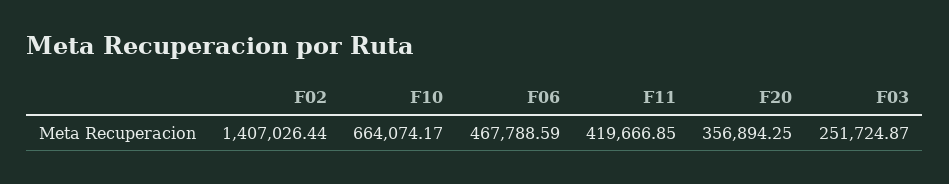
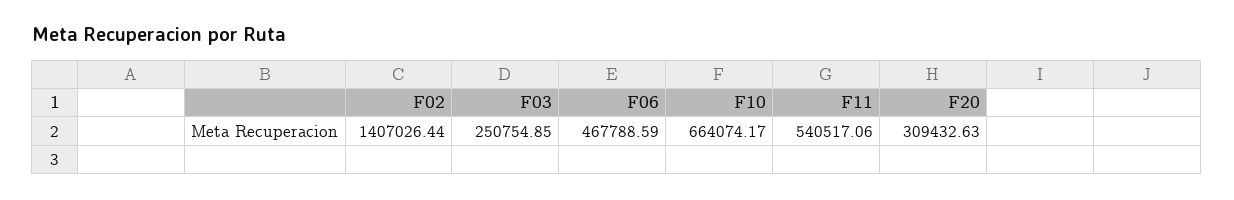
  {
    "F02": 1407026.44,
    "F10": 664074.17,
    "F06": 467788.59,
-   "F11": 419666.85,
+   "F11": 540517.06,
-   "F20": 356894.25,
+   "F20": 309432.63,
-   "F03": 251724.87
+   "F03": 250754.85
  }

